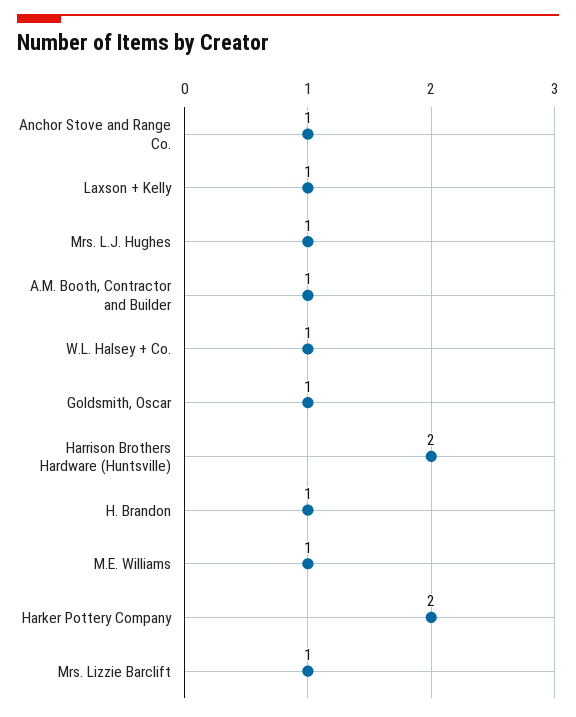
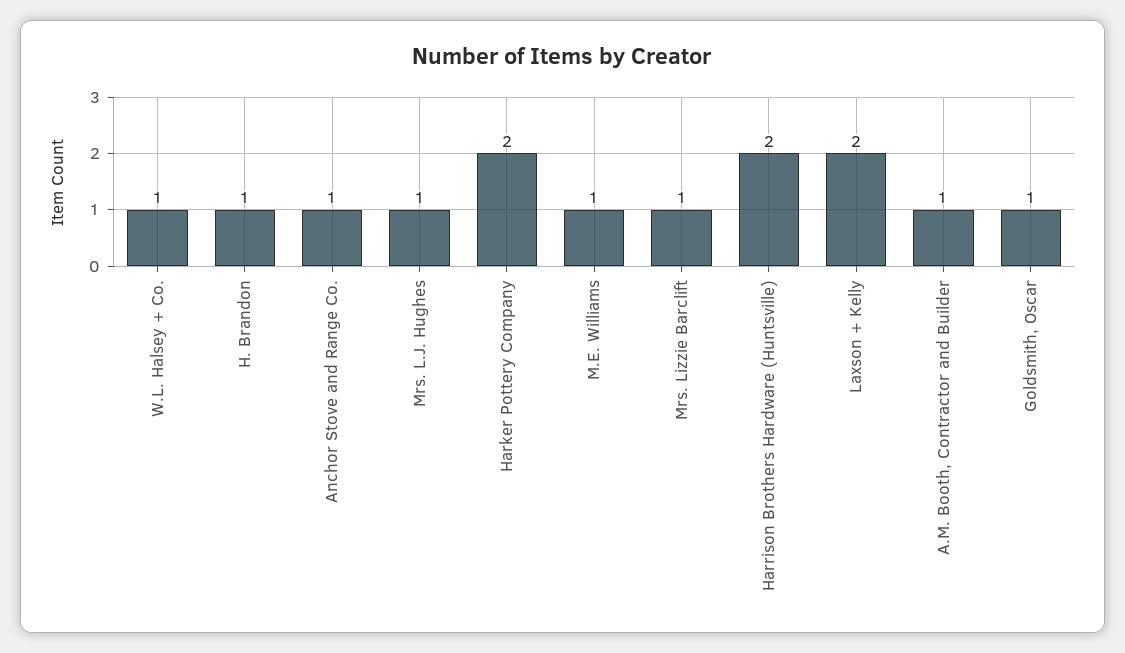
  {
    "Anchor Stove and Range Co.": 1,
-   "Laxson + Kelly": 1,
+   "Laxson + Kelly": 2,
    "Mrs. L.J. Hughes": 1,
    "A.M. Booth, Contractor and Builder": 1,
    "W.L. Halsey + Co.": 1,
    "Goldsmith, Oscar": 1,
    "Harrison Brothers Hardware (Huntsville)": 2,
    "H. Brandon": 1,
    "M.E. Williams": 1,
    "Harker Pottery Company": 2,
    "Mrs. Lizzie Barclift": 1
  }

